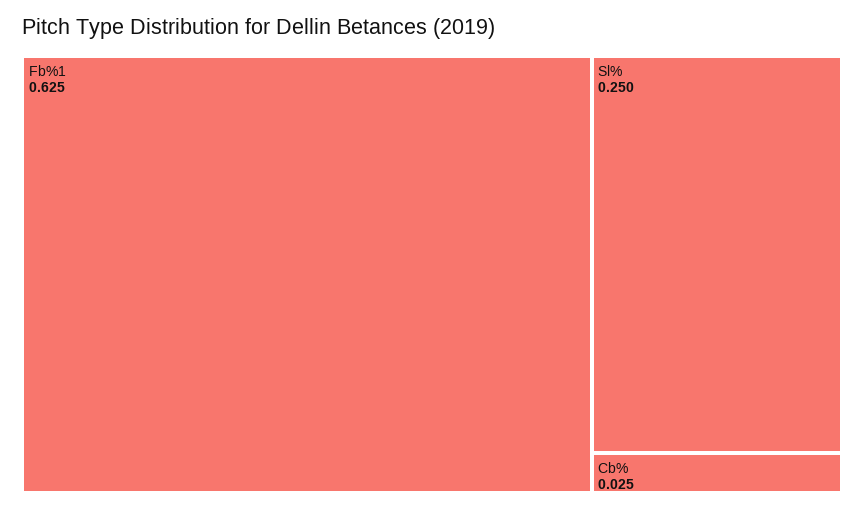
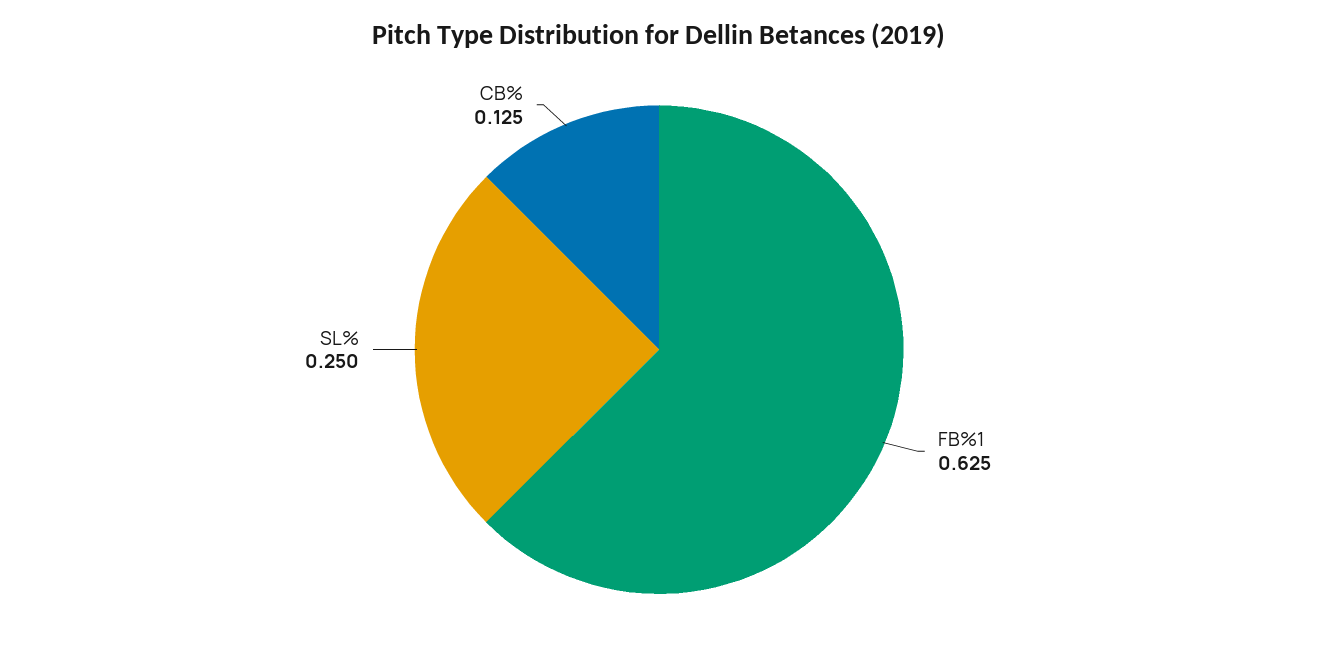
  {
    "Fb%1": 0.625,
    "Sl%": 0.25,
-   "Cb%": 0.025
+   "Cb%": 0.125
  }

